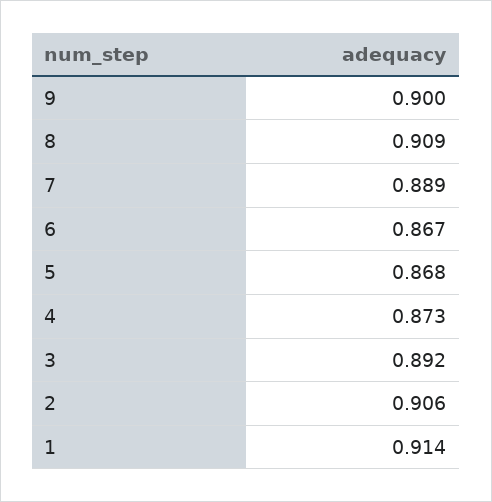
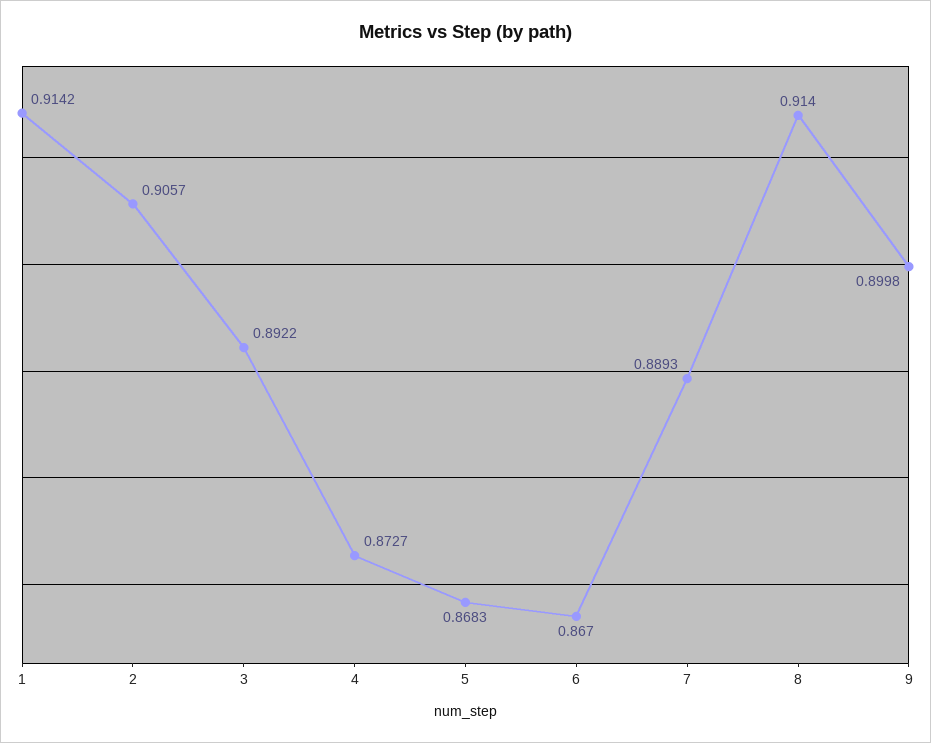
  {
    "9": 0.8998,
-   "8": 0.909,
+   "8": 0.914,
    "7": 0.8893,
    "6": 0.867,
    "5": 0.8683,
    "4": 0.8727,
    "3": 0.8922,
    "2": 0.9057,
    "1": 0.9142
  }

